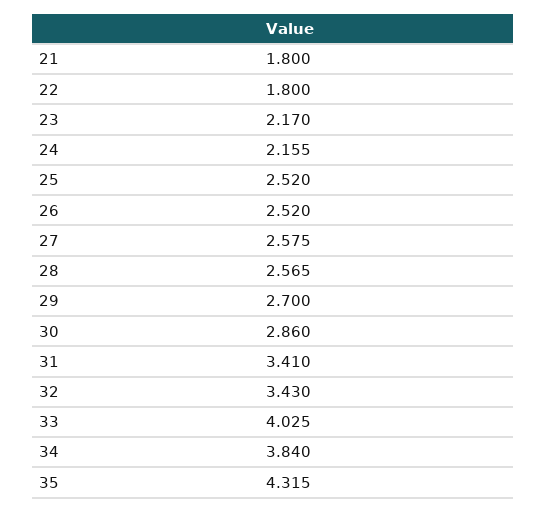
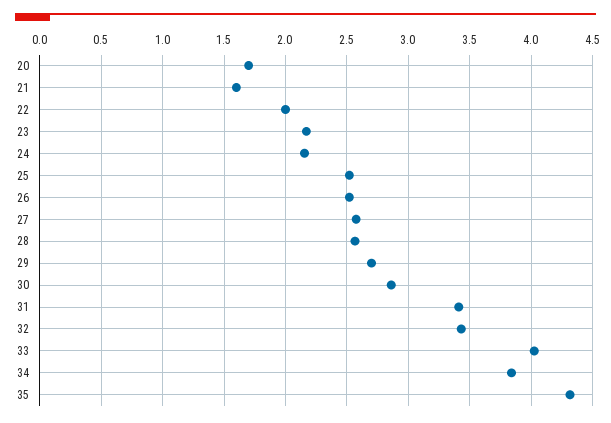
  {
-   "21": 1.8,
+   "21": 1.6,
-   "22": 1.8,
+   "22": 2,
    "23": 2.17,
    "24": 2.155,
    "25": 2.52,
    "26": 2.52,
    "27": 2.575,
    "28": 2.565,
    "29": 2.7,
    "30": 2.86,
    "31": 3.41,
    "32": 3.43,
    "33": 4.025,
    "34": 3.84,
-   "35": 4.315
+   "35": 4.315,
+   "20": 1.7
  }

